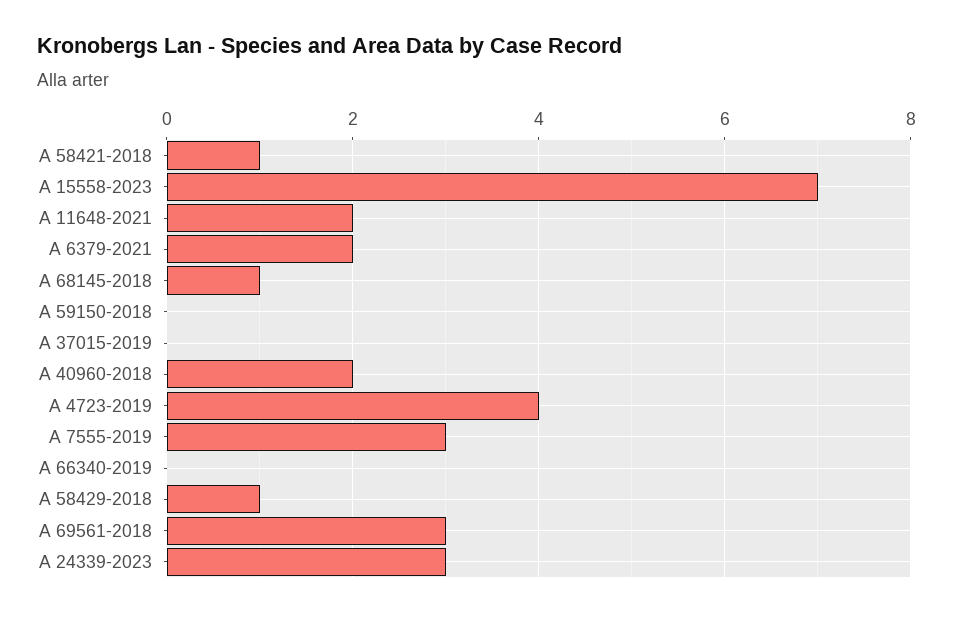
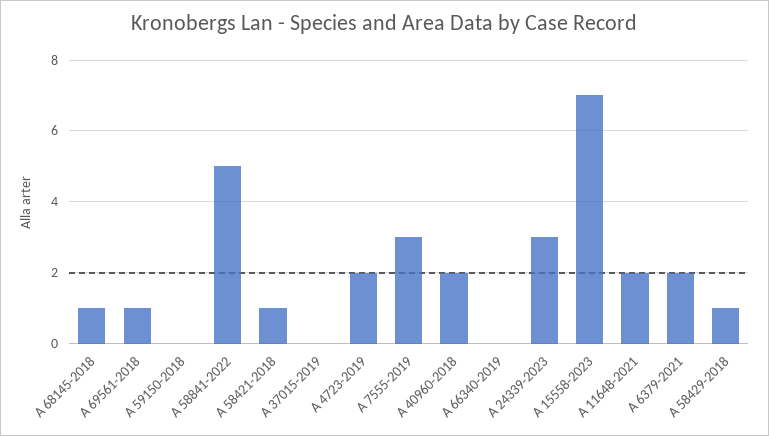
  {
    "A 58421-2018": 1,
    "A 15558-2023": 7,
    "A 11648-2021": 2,
    "A 6379-2021": 2,
    "A 68145-2018": 1,
    "A 59150-2018": 0,
    "A 37015-2019": 0,
    "A 40960-2018": 2,
-   "A 4723-2019": 4,
+   "A 4723-2019": 2,
    "A 7555-2019": 3,
    "A 66340-2019": 0,
    "A 58429-2018": 1,
-   "A 69561-2018": 3,
+   "A 69561-2018": 1,
-   "A 24339-2023": 3
+   "A 24339-2023": 3,
+   "A 58841-2022": 5
  }

